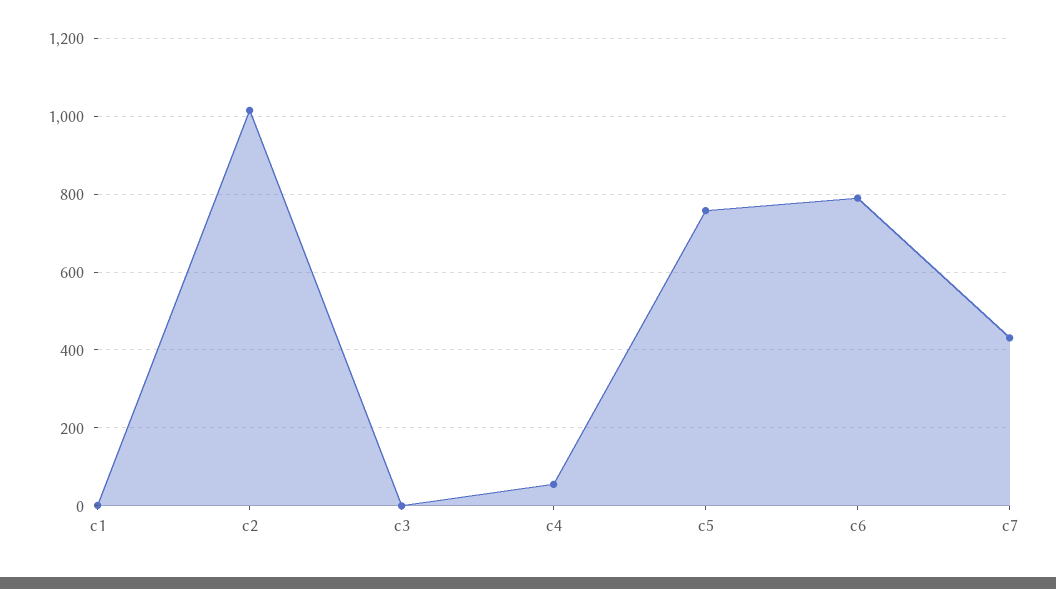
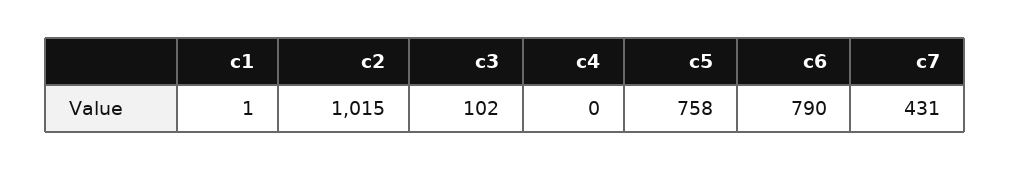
  {
    "c1": 1,
    "c2": 1015,
-   "c3": 0,
+   "c3": 102,
-   "c4": 60,
+   "c4": 0,
    "c5": 758,
    "c6": 790,
    "c7": 431
  }

